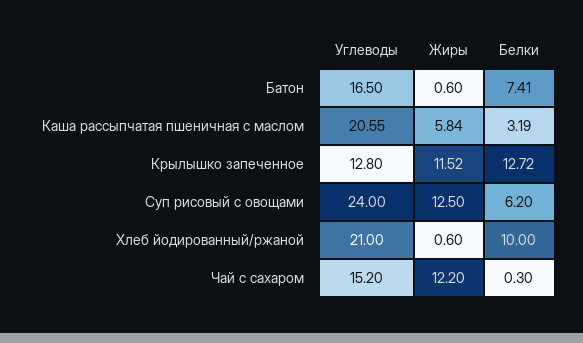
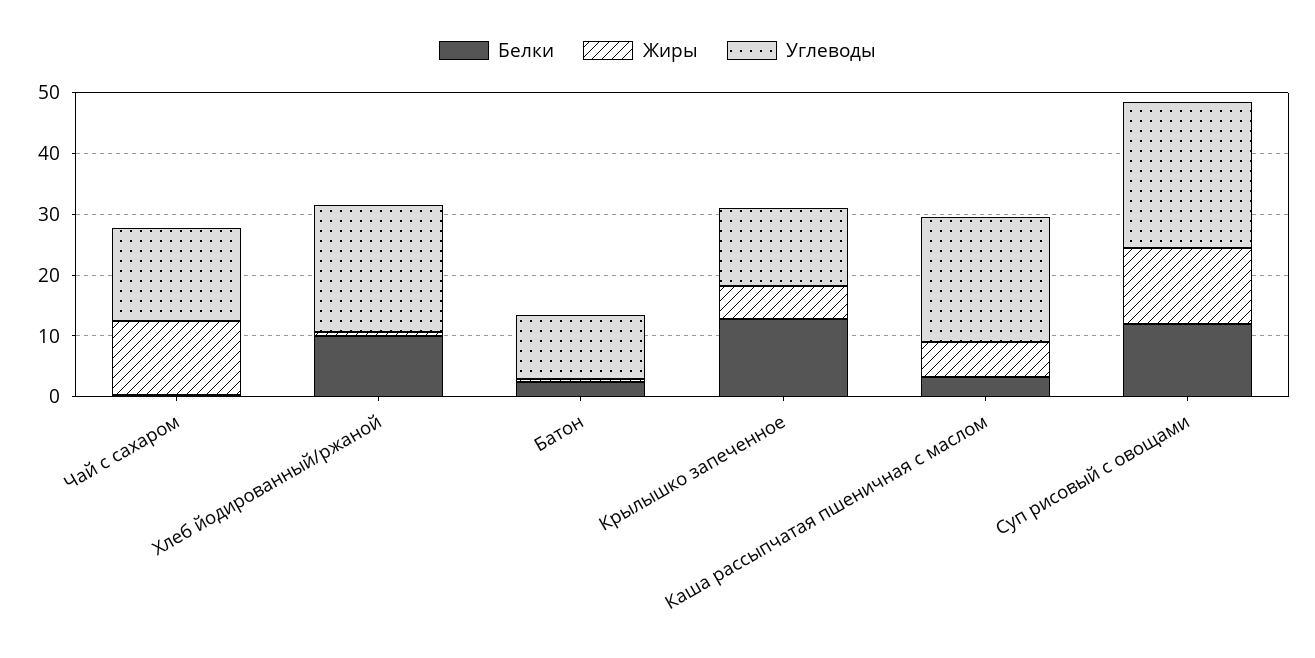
  {
    "Углеводы": {
-     "Батон": 16.5,
+     "Батон": 10,
      "Каша рассыпчатая пшеничная с маслом": 20.55,
      "Крылышко запеченное": 12.8,
      "Суп рисовый с овощами": 24,
      "Хлеб йодированный/ржаной": 21,
      "Чай с сахаром": 15.2
    },
    "Жиры": {
      "Батон": 0.6,
      "Каша рассыпчатая пшеничная с маслом": 5.84,
-     "Крылышко запеченное": 11.52,
+     "Крылышко запеченное": 6,
      "Суп рисовый с овощами": 12.5,
      "Хлеб йодированный/ржаной": 0.6,
      "Чай с сахаром": 12.2
    },
    "Белки": {
-     "Батон": 7.41,
+     "Батон": 2,
      "Каша рассыпчатая пшеничная с маслом": 3.19,
      "Крылышко запеченное": 12.72,
-     "Суп рисовый с овощами": 6.2,
+     "Суп рисовый с овощами": 12,
      "Хлеб йодированный/ржаной": 10,
      "Чай с сахаром": 0.3
    }
  }

